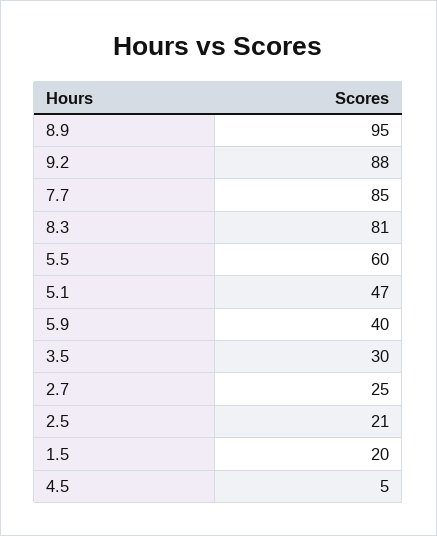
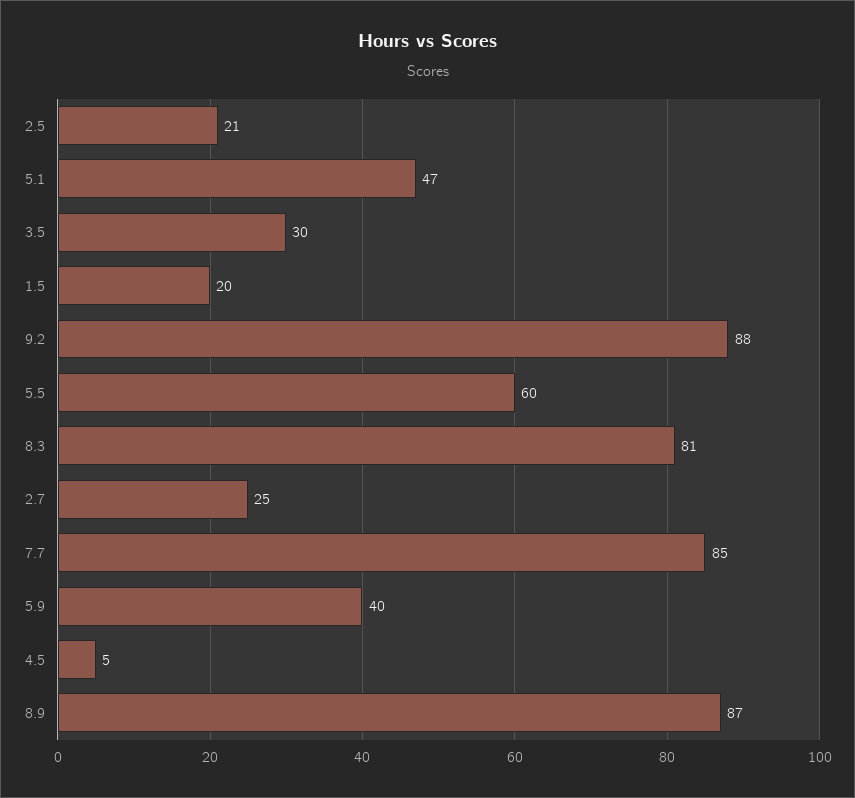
  {
-   "8.9": 95,
+   "8.9": 87,
    "9.2": 88,
    "7.7": 85,
    "8.3": 81,
    "5.5": 60,
    "5.1": 47,
    "5.9": 40,
    "3.5": 30,
    "2.7": 25,
    "2.5": 21,
    "1.5": 20,
    "4.5": 5
  }

